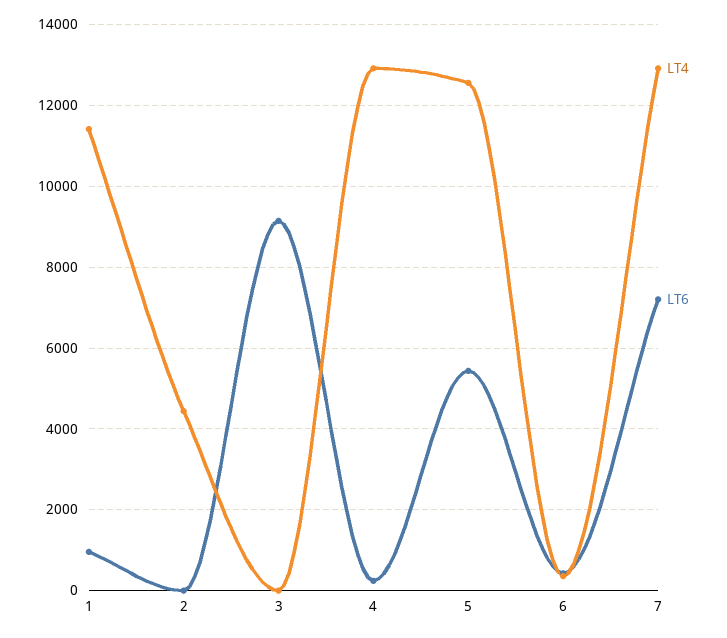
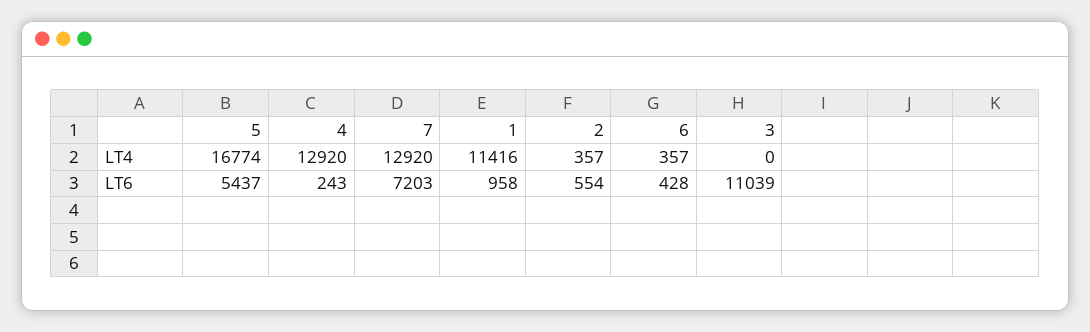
  {
    "LT4": {
      "1": 11416,
-     "2": 4400,
+     "2": 357,
      "3": 0,
      "4": 12920,
-     "5": 12600,
+     "5": 16774,
      "6": 357,
      "7": 12920
    },
    "LT6": {
      "1": 958,
-     "2": 0,
+     "2": 554,
-     "3": 9200,
+     "3": 11039,
      "4": 243,
      "5": 5437,
      "6": 428,
      "7": 7203
    }
  }

